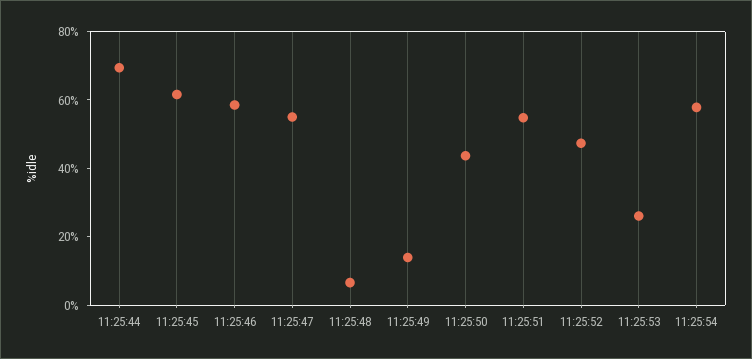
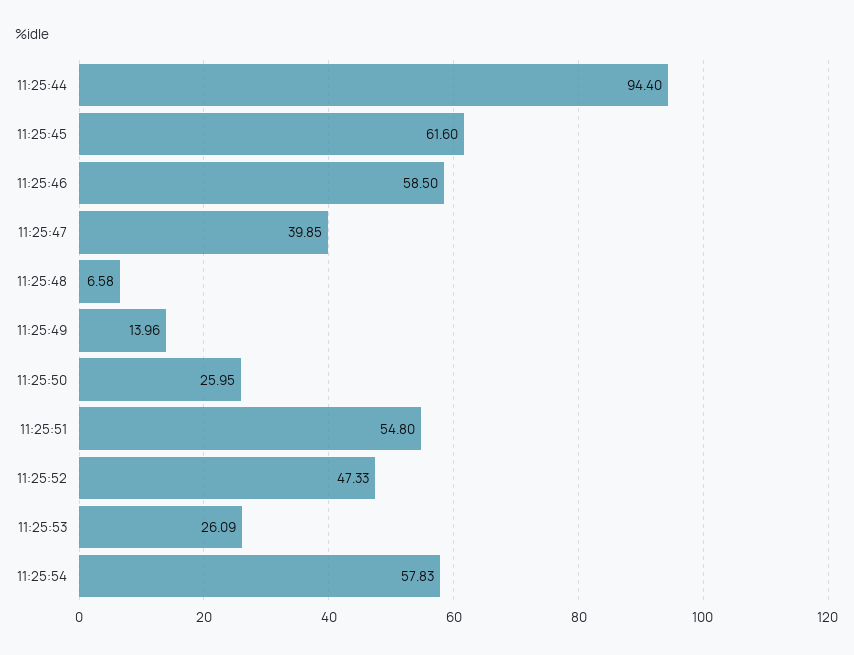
  {
-   "11:25:44": 70,
+   "11:25:44": 94.4,
    "11:25:45": 61.6,
    "11:25:46": 58.5,
-   "11:25:47": 55,
+   "11:25:47": 39.85,
    "11:25:48": 6.58,
    "11:25:49": 13.96,
-   "11:25:50": 45,
+   "11:25:50": 25.95,
    "11:25:51": 54.8,
    "11:25:52": 47.33,
    "11:25:53": 26.09,
    "11:25:54": 57.83
  }

